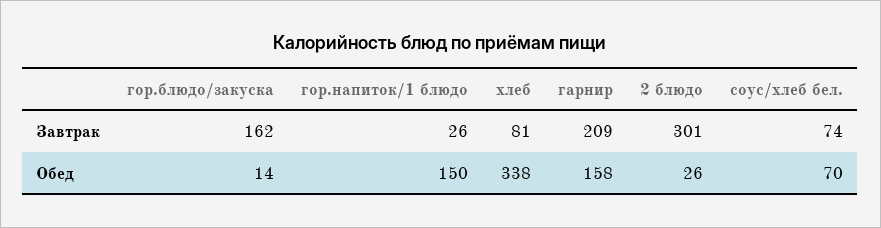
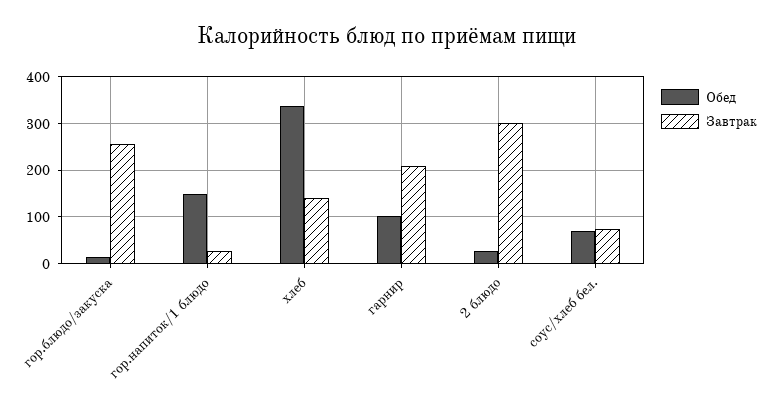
  {
    "Завтрак": {
-     "гор.блюдо/закуска": 162,
+     "гор.блюдо/закуска": 260,
      "гор.напиток/1 блюдо": 26,
-     "хлеб": 81,
+     "хлеб": 140,
      "гарнир": 209,
      "2 блюдо": 301,
      "соус/хлеб бел.": 74
    },
    "Обед": {
      "гор.блюдо/закуска": 14,
      "гор.напиток/1 блюдо": 150,
      "хлеб": 338,
-     "гарнир": 158,
+     "гарнир": 100,
      "2 блюдо": 26,
      "соус/хлеб бел.": 70
    }
  }

